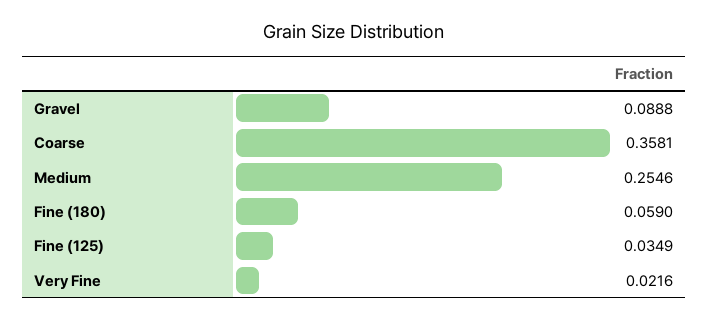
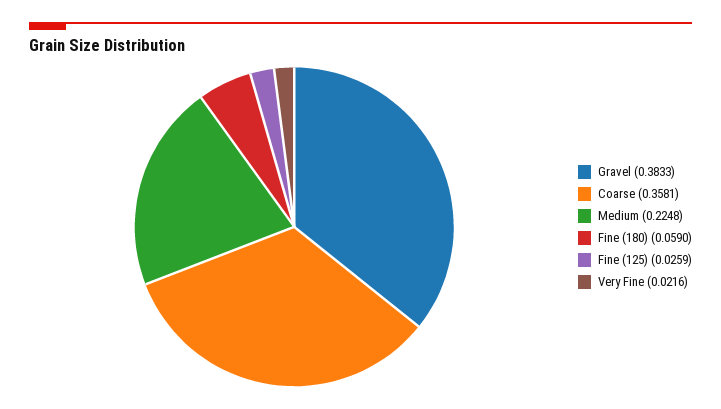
  {
-   "Gravel": 0.0888,
+   "Gravel": 0.3833,
    "Coarse": 0.3581,
-   "Medium": 0.2546,
+   "Medium": 0.2248,
    "Fine (180)": 0.059,
-   "Fine (125)": 0.0349,
+   "Fine (125)": 0.0259,
    "Very Fine": 0.0216
  }

